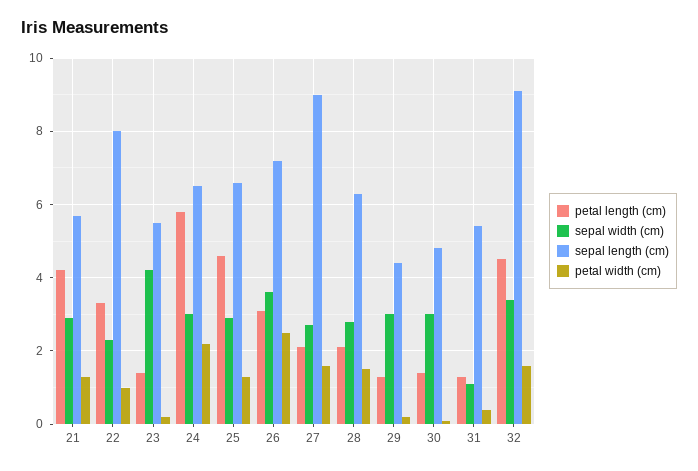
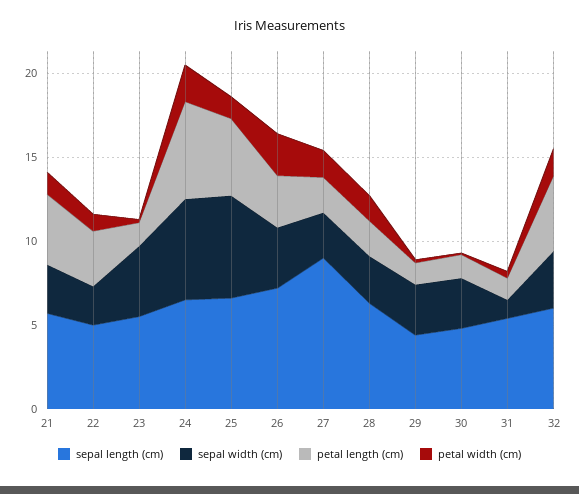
  {
    "petal length (cm)": {
      "21": 4,
      "22": 3.5,
      "23": 1.5,
      "24": 6,
      "25": 4.5,
      "26": 3,
      "27": 2,
      "28": 2,
      "29": 1.5,
      "30": 1.5,
      "31": 1.5,
      "32": 4.5
    },
    "sepal width (cm)": {
      "21": 3,
      "22": 2.5,
      "23": 4,
-     "24": 3,
+     "24": 6,
-     "25": 3,
+     "25": 6,
      "26": 3.5,
      "27": 2.5,
      "28": 3,
      "29": 3,
      "30": 3,
      "31": 1,
      "32": 3.5
    },
    "sepal length (cm)": {
      "21": 5.5,
-     "22": 8,
+     "22": 5,
      "23": 5.5,
      "24": 6.5,
      "25": 6.5,
      "26": 7,
      "27": 9,
      "28": 6.5,
      "29": 4.5,
      "30": 5,
      "31": 5.5,
-     "32": 9
+     "32": 6
    },
    "petal width (cm)": {
      "21": 1.5,
      "22": 1,
      "23": 0,
      "24": 2,
      "25": 1.5,
      "26": 2.5,
      "27": 1.5,
      "28": 1.5,
      "29": 0,
      "30": 0,
      "31": 0.5,
      "32": 1.5
    }
  }

